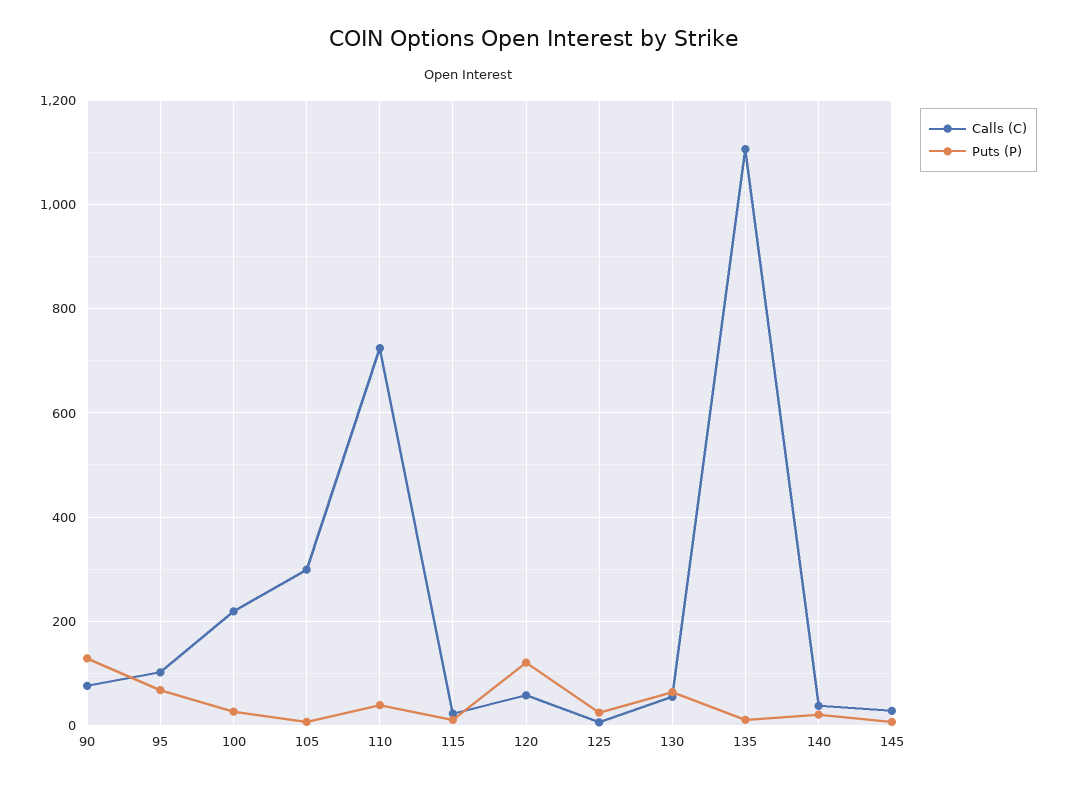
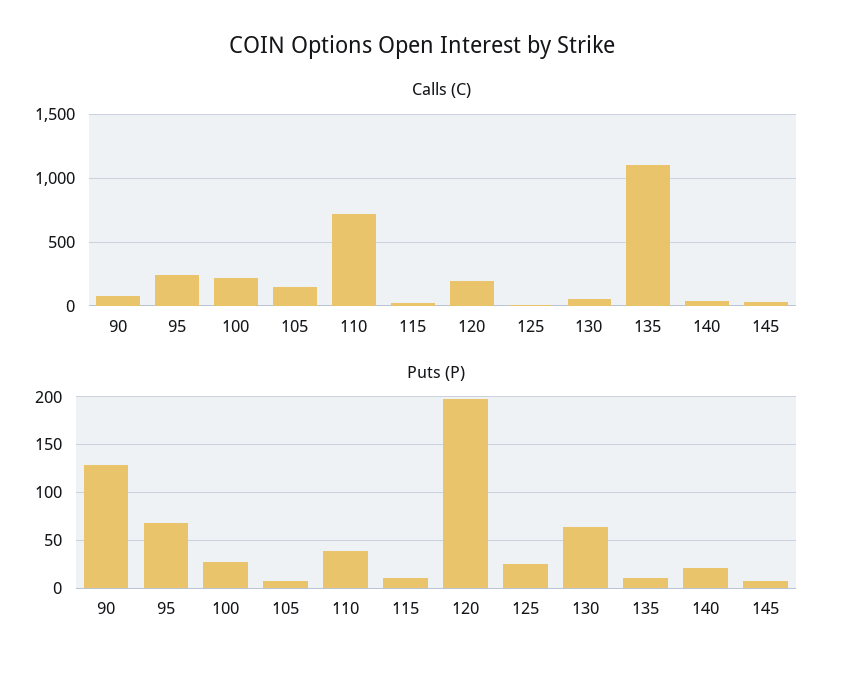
  {
    "Calls (C)": {
      "90": 80,
-     "95": 100,
+     "95": 250,
      "100": 220,
-     "105": 300,
+     "105": 150,
      "110": 720,
      "115": 20,
-     "120": 60,
+     "120": 200,
      "125": 0,
      "130": 60,
      "135": 1100,
      "140": 40,
      "145": 20
    },
    "Puts (P)": {
      "90": 130,
      "95": 70,
      "100": 30,
      "105": 10,
      "110": 40,
      "115": 10,
-     "120": 120,
+     "120": 200,
      "125": 30,
      "130": 60,
      "135": 10,
      "140": 20,
      "145": 10
    }
  }

